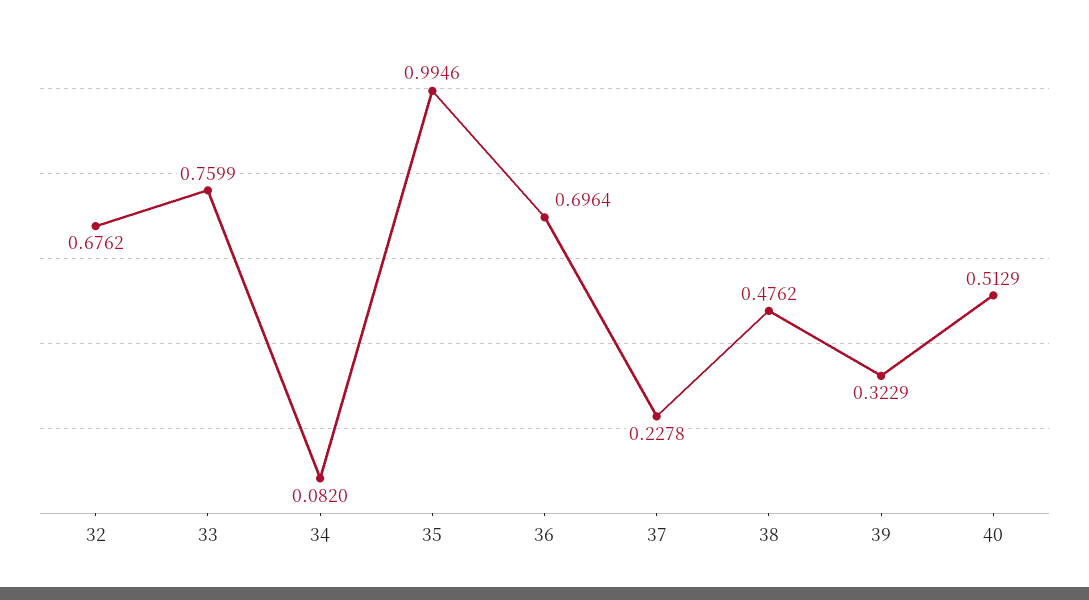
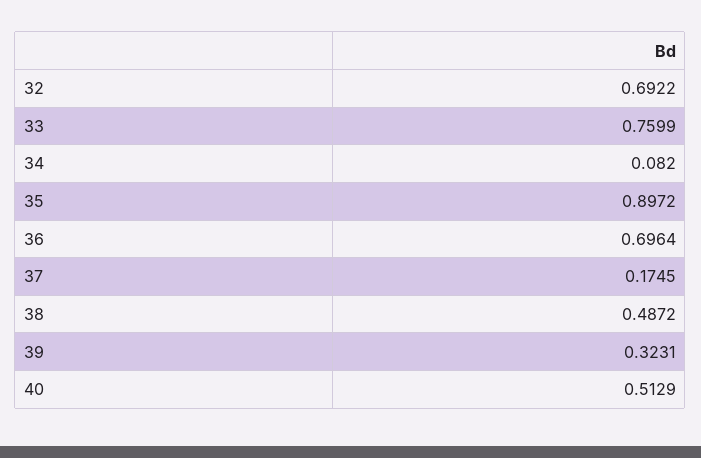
  {
-   "32": 0.6762,
+   "32": 0.6922,
    "33": 0.7599,
    "34": 0.082,
-   "35": 0.9946,
+   "35": 0.8972,
    "36": 0.6964,
-   "37": 0.2278,
+   "37": 0.1745,
-   "38": 0.4762,
+   "38": 0.4872,
-   "39": 0.3229,
+   "39": 0.3231,
    "40": 0.5129
  }

